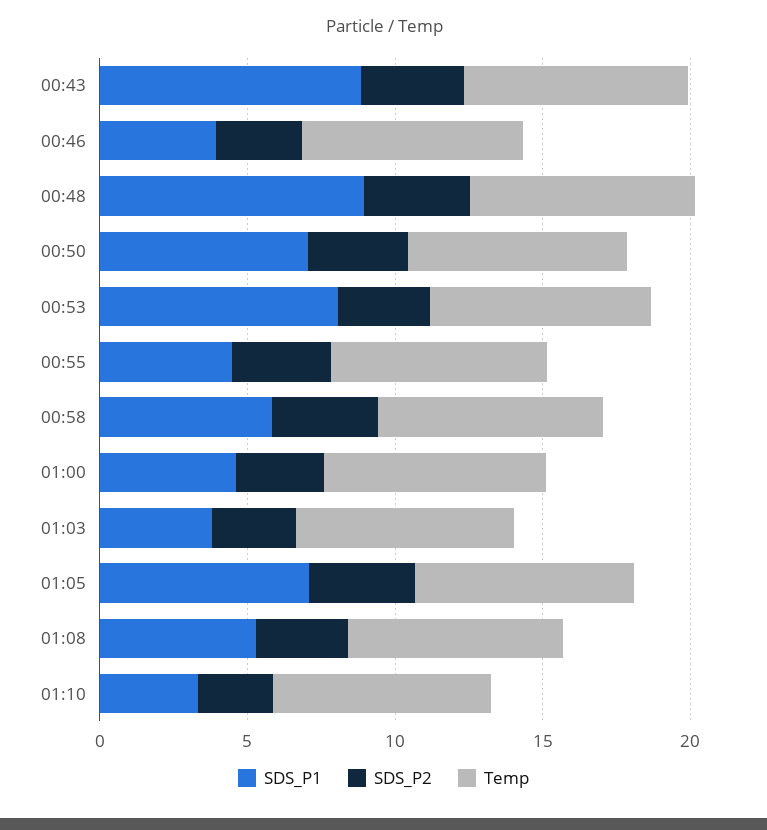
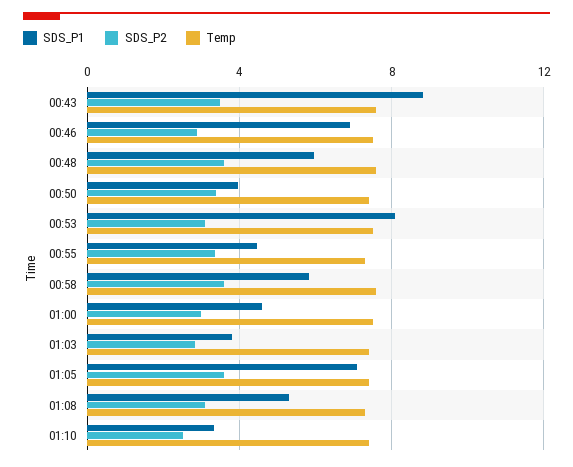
  {
    "SDS_P1": {
      "00:43": 9,
-     "00:46": 4,
+     "00:46": 7,
-     "00:48": 9,
+     "00:48": 6,
-     "00:50": 7,
+     "00:50": 4,
      "00:53": 8,
      "00:55": 4.5,
      "00:58": 6,
      "01:00": 4.5,
      "01:03": 4,
      "01:05": 7,
      "01:08": 5.5,
      "01:10": 3.5
    },
    "SDS_P2": {
      "00:43": 3.5,
      "00:46": 3,
      "00:48": 3.5,
      "00:50": 3.5,
      "00:53": 3,
      "00:55": 3.5,
      "00:58": 3.5,
      "01:00": 3,
      "01:03": 3,
      "01:05": 3.5,
      "01:08": 3,
      "01:10": 2.5
    },
    "Temp": {
      "00:43": 7.5,
      "00:46": 7.5,
      "00:48": 7.5,
      "00:50": 7.5,
      "00:53": 7.5,
      "00:55": 7.5,
      "00:58": 7.5,
      "01:00": 7.5,
      "01:03": 7.5,
      "01:05": 7.5,
      "01:08": 7.5,
      "01:10": 7.5
    }
  }

